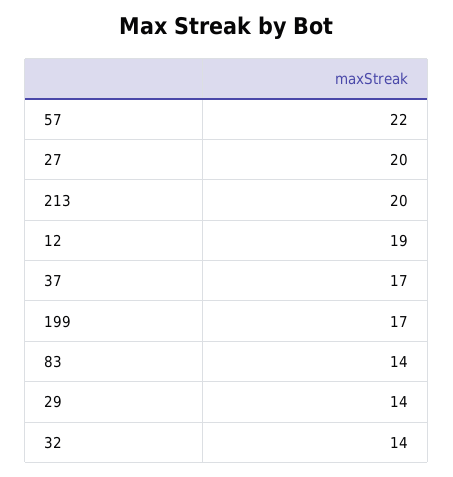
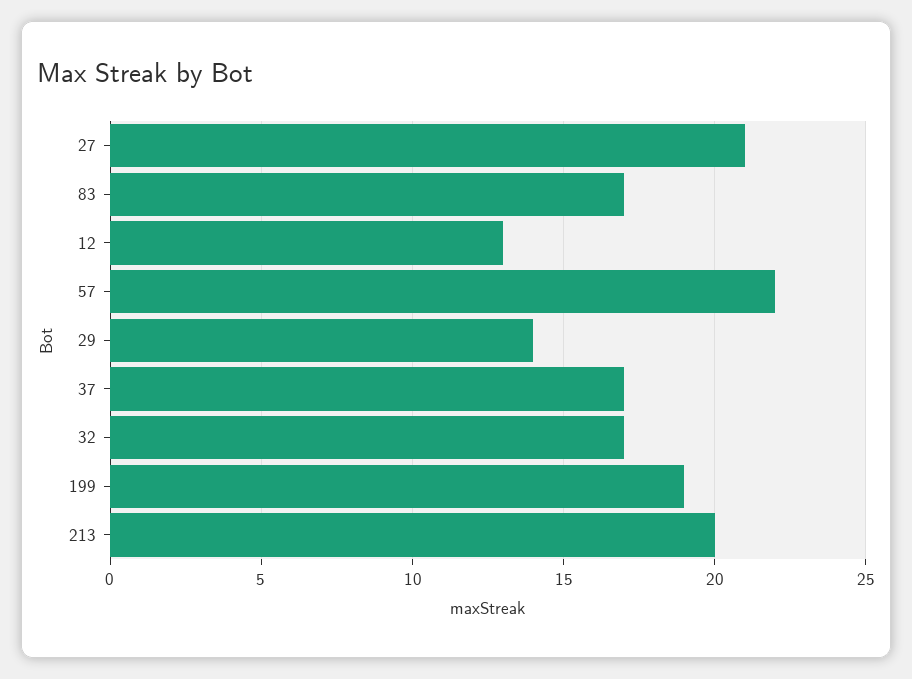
  {
    "57": 22,
-   "27": 20,
+   "27": 21,
    "213": 20,
-   "12": 19,
+   "12": 13,
    "37": 17,
-   "199": 17,
+   "199": 19,
-   "83": 14,
+   "83": 17,
    "29": 14,
-   "32": 14
+   "32": 17
  }

